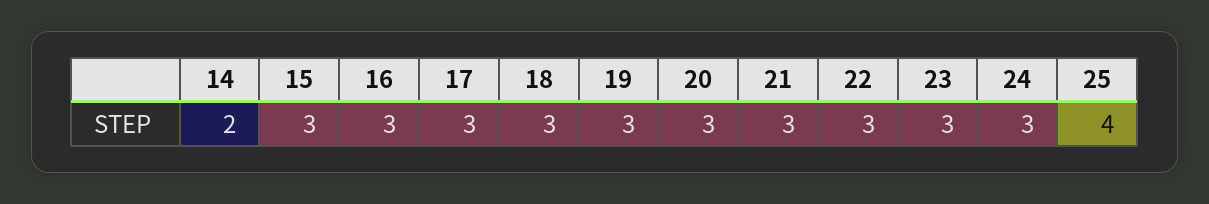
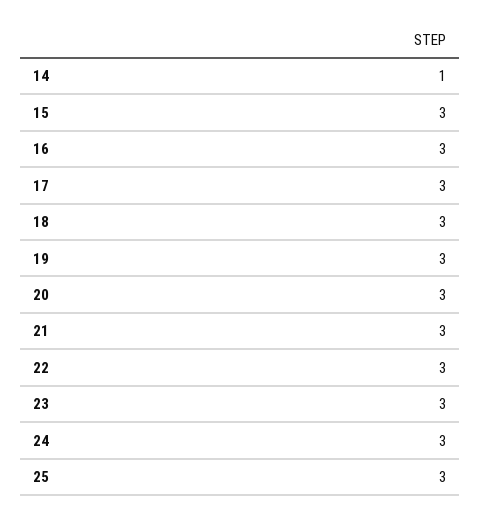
  {
-   "14": 2,
+   "14": 1,
    "15": 3,
    "16": 3,
    "17": 3,
    "18": 3,
    "19": 3,
    "20": 3,
    "21": 3,
    "22": 3,
    "23": 3,
    "24": 3,
-   "25": 4
+   "25": 3
  }

